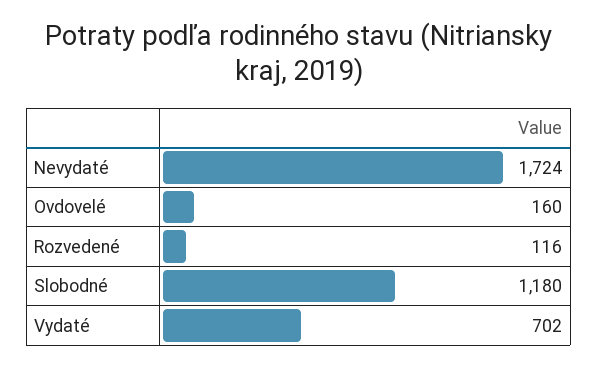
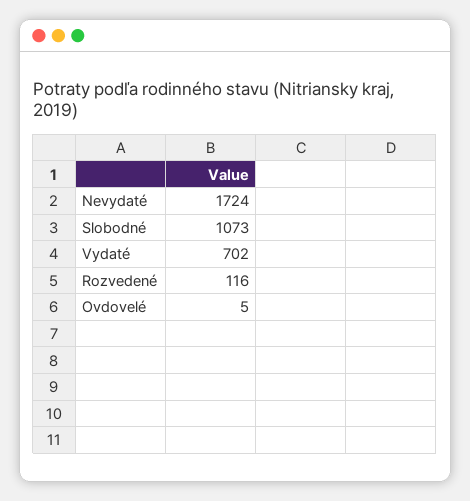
  {
    "Nevydaté": 1724,
-   "Ovdovelé": 160,
+   "Ovdovelé": 5,
    "Rozvedené": 116,
-   "Slobodné": 1180,
+   "Slobodné": 1073,
    "Vydaté": 702
  }

